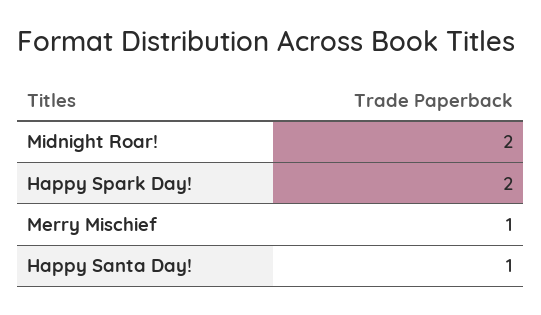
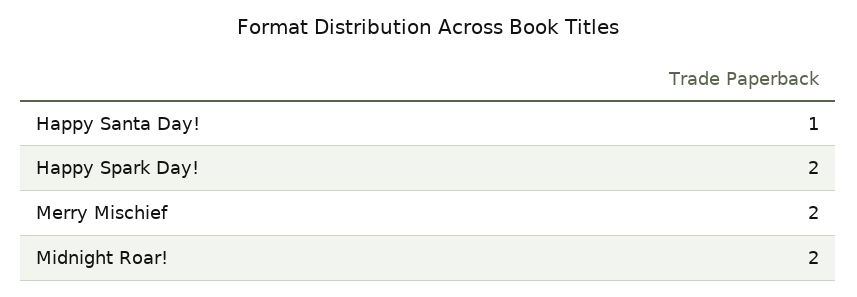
  {
    "Midnight Roar!": 2,
    "Happy Spark Day!": 2,
-   "Merry Mischief": 1,
+   "Merry Mischief": 2,
    "Happy Santa Day!": 1
  }

